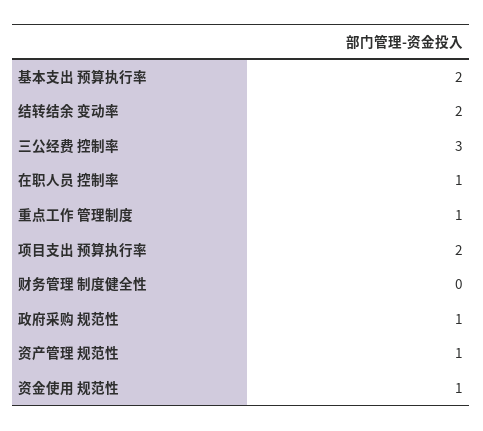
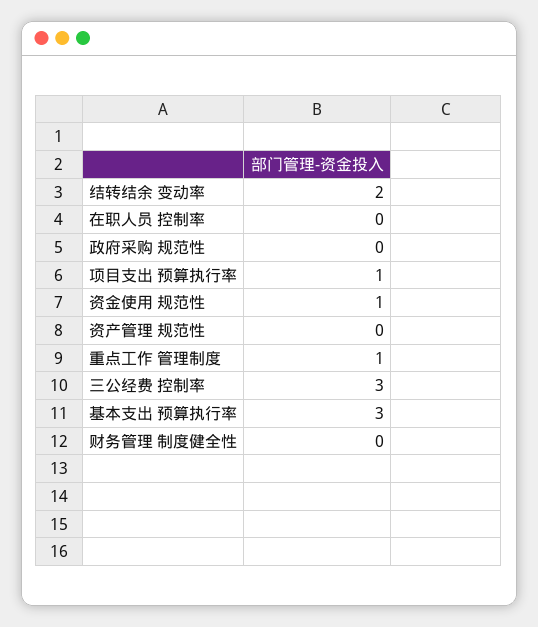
  {
-   "基本支出 预算执行率": 2,
+   "基本支出 预算执行率": 3,
    "结转结余 变动率": 2,
    "三公经费 控制率": 3,
-   "在职人员 控制率": 1,
+   "在职人员 控制率": 0,
    "重点工作 管理制度": 1,
-   "项目支出 预算执行率": 2,
+   "项目支出 预算执行率": 1,
    "财务管理 制度健全性": 0,
-   "政府采购 规范性": 1,
+   "政府采购 规范性": 0,
-   "资产管理 规范性": 1,
+   "资产管理 规范性": 0,
    "资金使用 规范性": 1
  }

